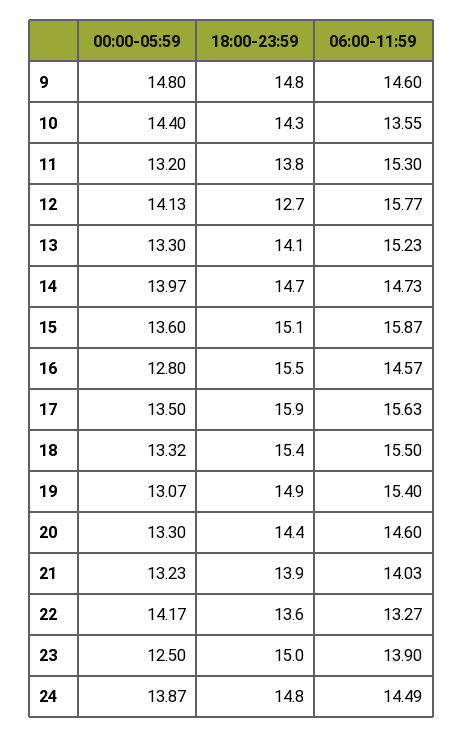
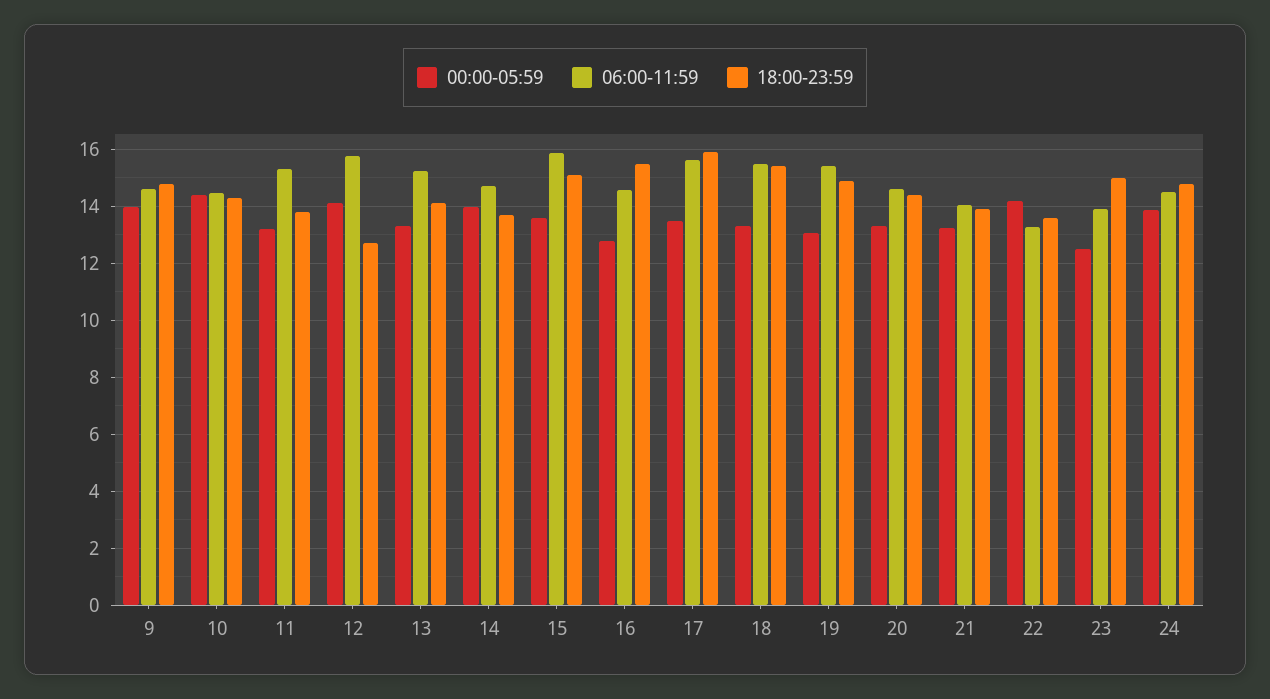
  {
    "00:00-05:59": {
-     "9": 14.8,
+     "9": 14,
      "10": 14.4,
      "11": 13.2,
      "12": 14.13,
      "13": 13.3,
      "14": 13.97,
      "15": 13.6,
      "16": 12.8,
      "17": 13.5,
      "18": 13.32,
      "19": 13.07,
      "20": 13.3,
      "21": 13.23,
      "22": 14.17,
      "23": 12.5,
      "24": 13.87
    },
    "18:00-23:59": {
      "9": 14.8,
      "10": 14.3,
      "11": 13.8,
      "12": 12.7,
      "13": 14.1,
-     "14": 14.7,
+     "14": 13.75,
      "15": 15.1,
      "16": 15.5,
      "17": 15.9,
      "18": 15.4,
      "19": 14.9,
      "20": 14.4,
      "21": 13.9,
      "22": 13.6,
      "23": 15,
      "24": 14.8
    },
    "06:00-11:59": {
      "9": 14.6,
-     "10": 13.55,
+     "10": 14.5,
      "11": 15.3,
      "12": 15.77,
      "13": 15.23,
      "14": 14.73,
      "15": 15.87,
      "16": 14.57,
      "17": 15.63,
      "18": 15.5,
      "19": 15.4,
      "20": 14.6,
      "21": 14.03,
      "22": 13.27,
      "23": 13.9,
      "24": 14.49
    }
  }

